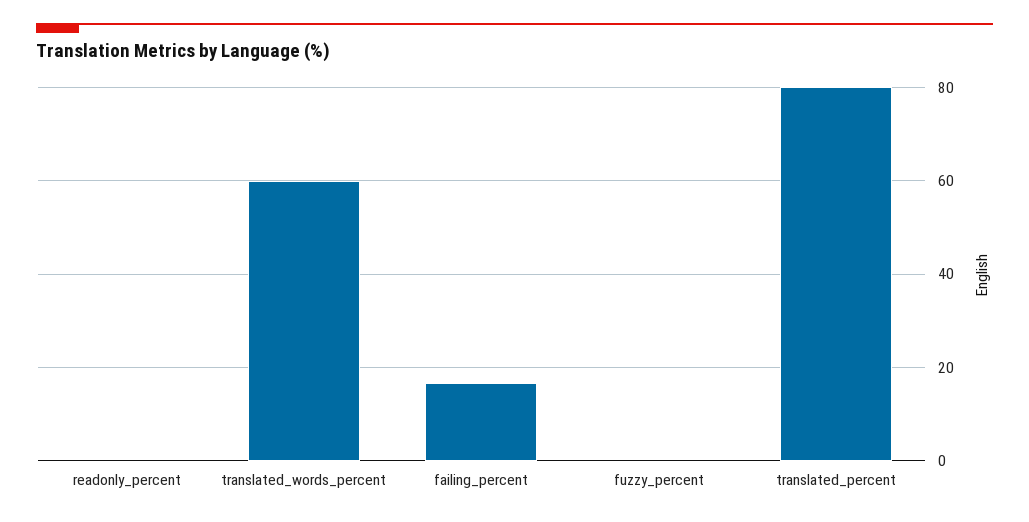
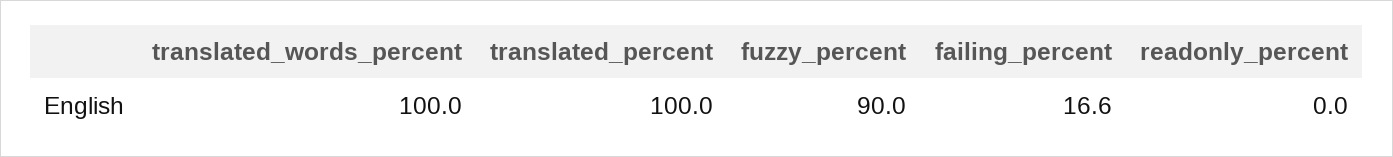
  {
    "readonly_percent": 0,
-   "translated_words_percent": 60,
+   "translated_words_percent": 100,
    "failing_percent": 16.6,
-   "fuzzy_percent": 0,
+   "fuzzy_percent": 90,
-   "translated_percent": 80
+   "translated_percent": 100
  }

